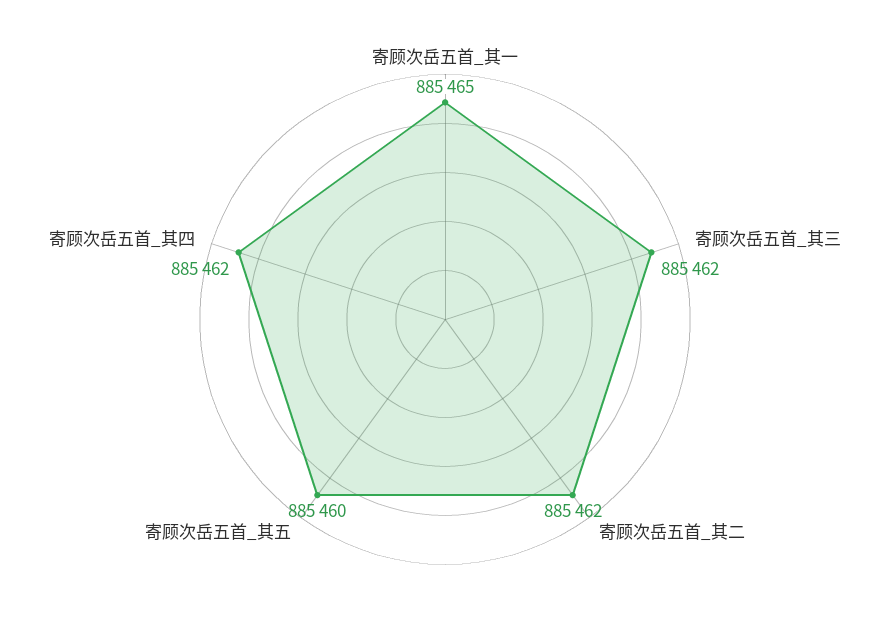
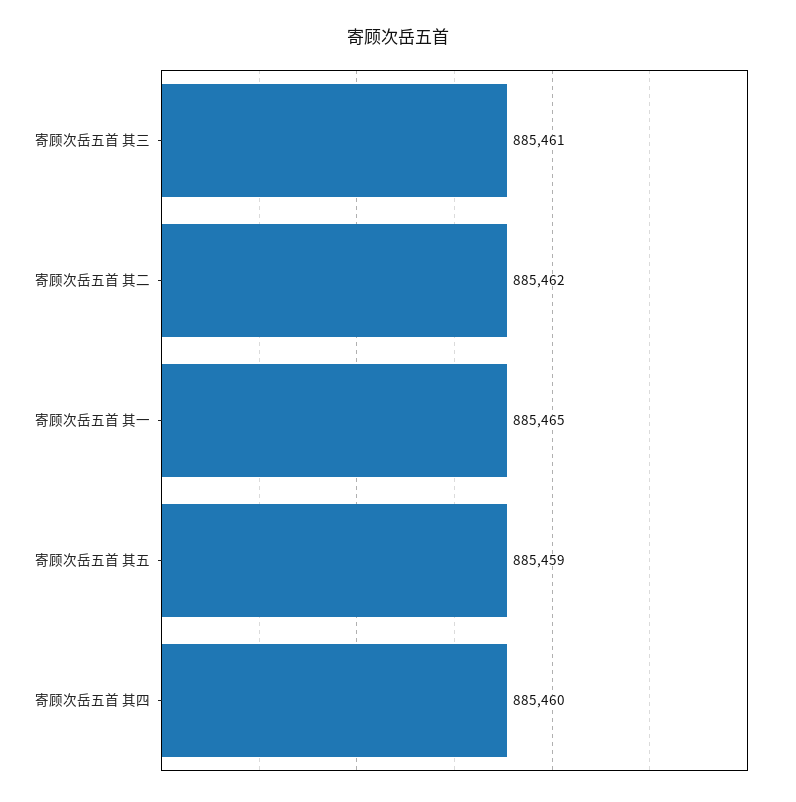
  {
    "寄顾次岳五首_其一": 885465,
-   "寄顾次岳五首_其三": 885462,
+   "寄顾次岳五首_其三": 885461,
    "寄顾次岳五首_其二": 885462,
-   "寄顾次岳五首_其五": 885460,
+   "寄顾次岳五首_其五": 885459,
-   "寄顾次岳五首_其四": 885462
+   "寄顾次岳五首_其四": 885460
  }

